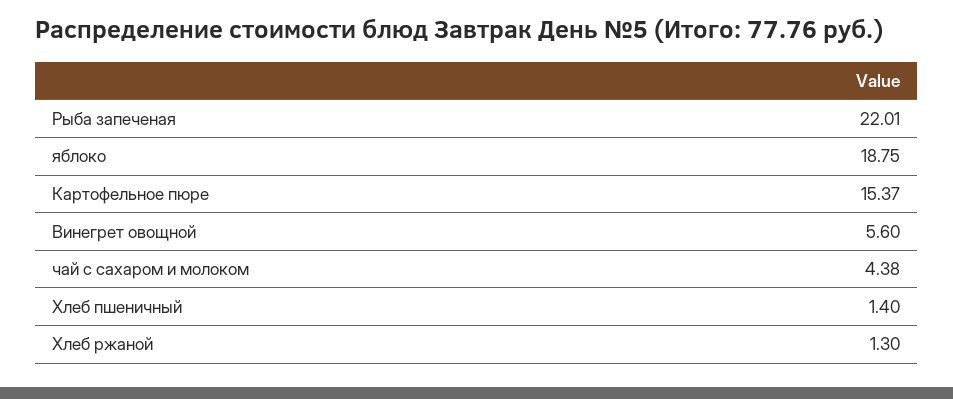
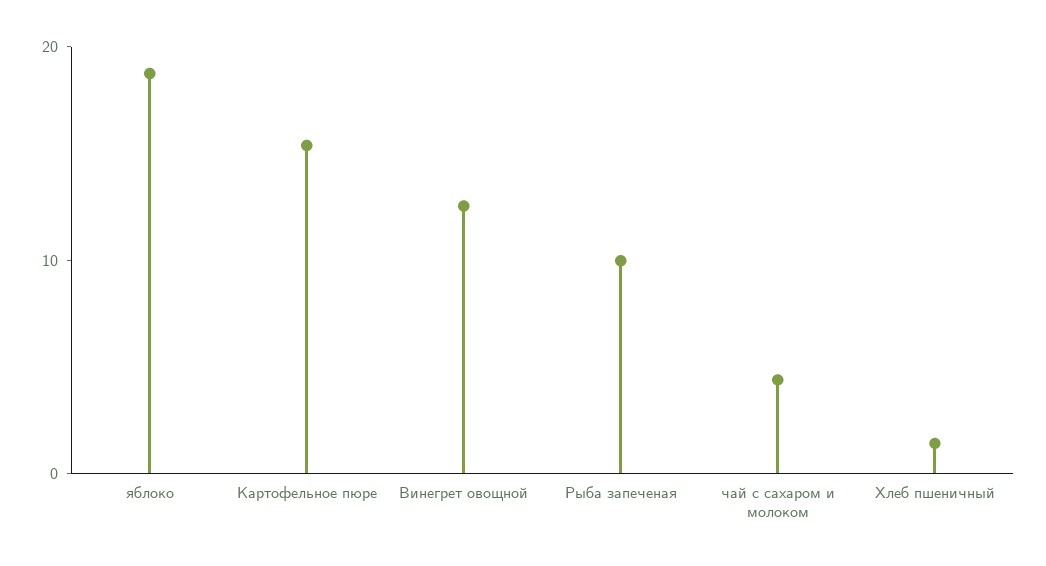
  {
-   "Рыба запеченая": 22.01,
+   "Рыба запеченая": 10,
    "яблоко": 18.75,
    "Картофельное пюре": 15.37,
-   "Винегрет овощной": 5.6,
+   "Винегрет овощной": 12,
    "чай с сахаром и молоком": 4.38,
-   "Хлеб пшеничный": 1.4,
+   "Хлеб пшеничный": 1.4
-   "Хлеб ржаной": 1.3
  }

